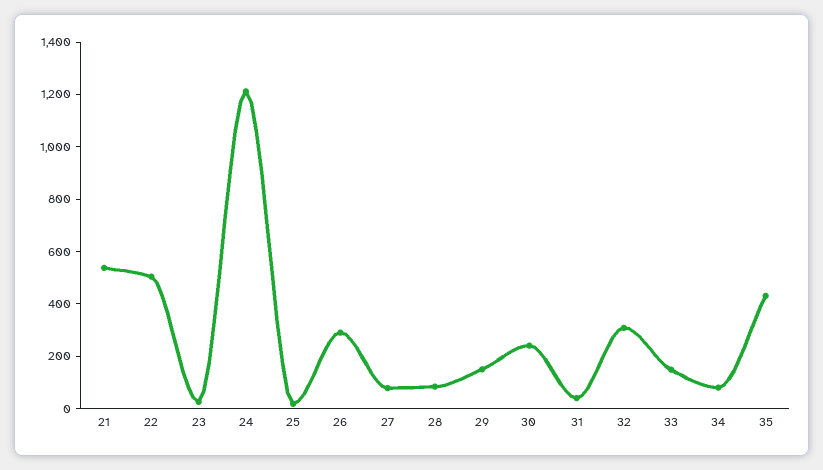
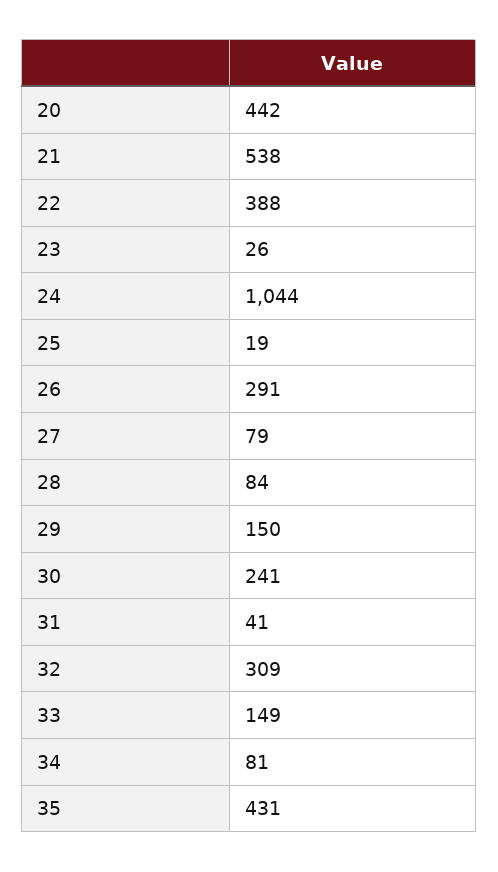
  {
    "21": 538,
-   "22": 500,
+   "22": 388,
    "23": 26,
-   "24": 1200,
+   "24": 1044,
    "25": 19,
    "26": 291,
    "27": 79,
    "28": 84,
    "29": 150,
    "30": 241,
    "31": 41,
    "32": 309,
    "33": 149,
    "34": 81,
-   "35": 431
+   "35": 431,
+   "20": 442
  }

